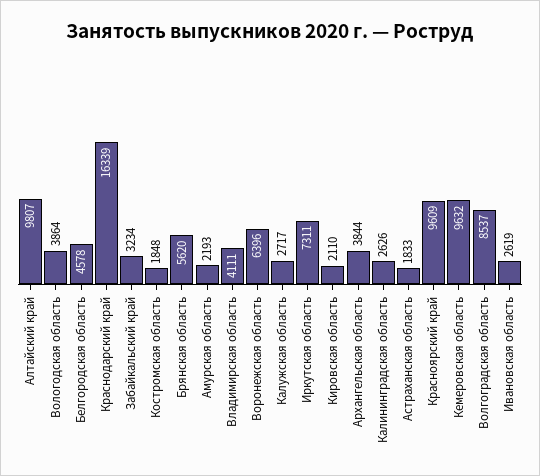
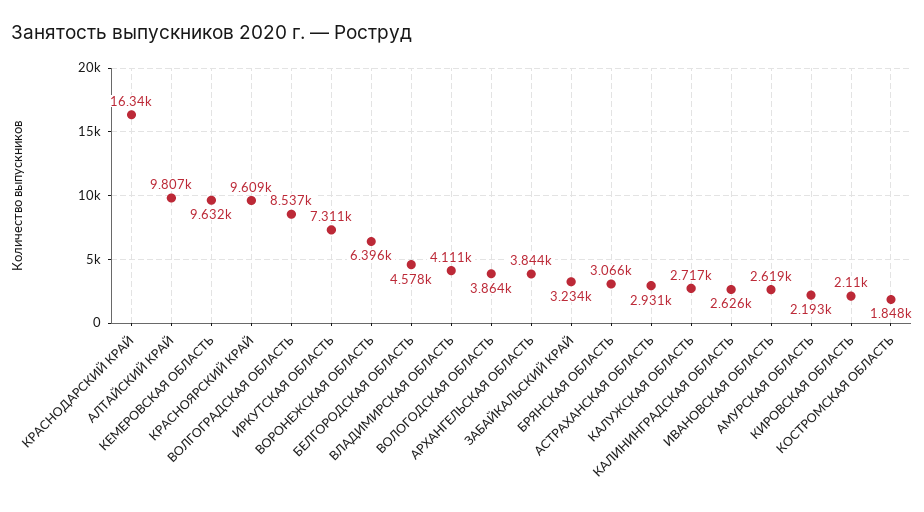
  {
    "Алтайский край": 9807,
    "Вологодская область": 3864,
    "Белгородская область": 4578,
    "Краснодарский край": 16339,
    "Забайкальский край": 3234,
    "Костромская область": 1848,
-   "Брянская область": 5620,
+   "Брянская область": 3066,
    "Амурская область": 2193,
    "Владимирская область": 4111,
    "Воронежская область": 6396,
    "Калужская область": 2717,
    "Иркутская область": 7311,
    "Кировская область": 2110,
    "Архангельская область": 3844,
    "Калининградская область": 2626,
-   "Астраханская область": 1833,
+   "Астраханская область": 2931,
    "Красноярский край": 9609,
    "Кемеровская область": 9632,
    "Волгоградская область": 8537,
    "Ивановская область": 2619
  }

